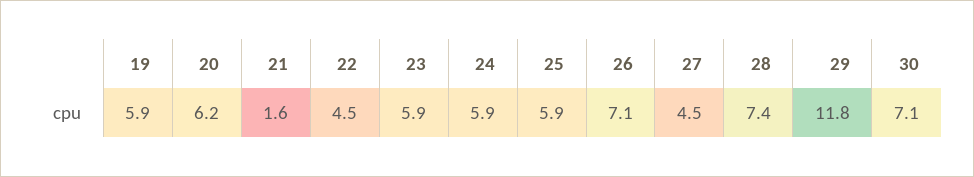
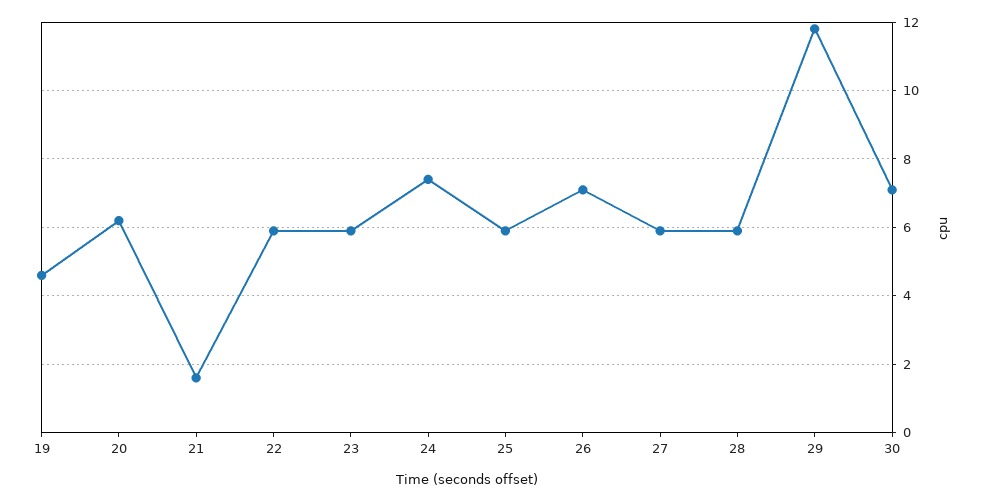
  {
-   "19": 5.9,
+   "19": 4.5,
    "20": 6.2,
    "21": 1.6,
-   "22": 4.5,
+   "22": 6,
    "23": 5.9,
-   "24": 5.9,
+   "24": 7.5,
    "25": 5.9,
    "26": 7.1,
-   "27": 4.5,
+   "27": 6,
-   "28": 7.4,
+   "28": 6,
    "29": 11.8,
    "30": 7.1
  }

